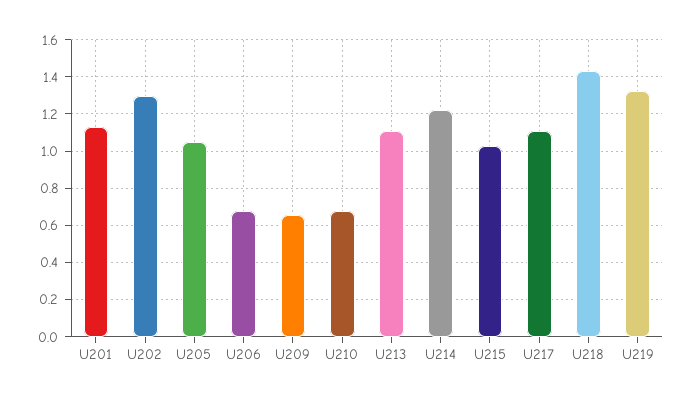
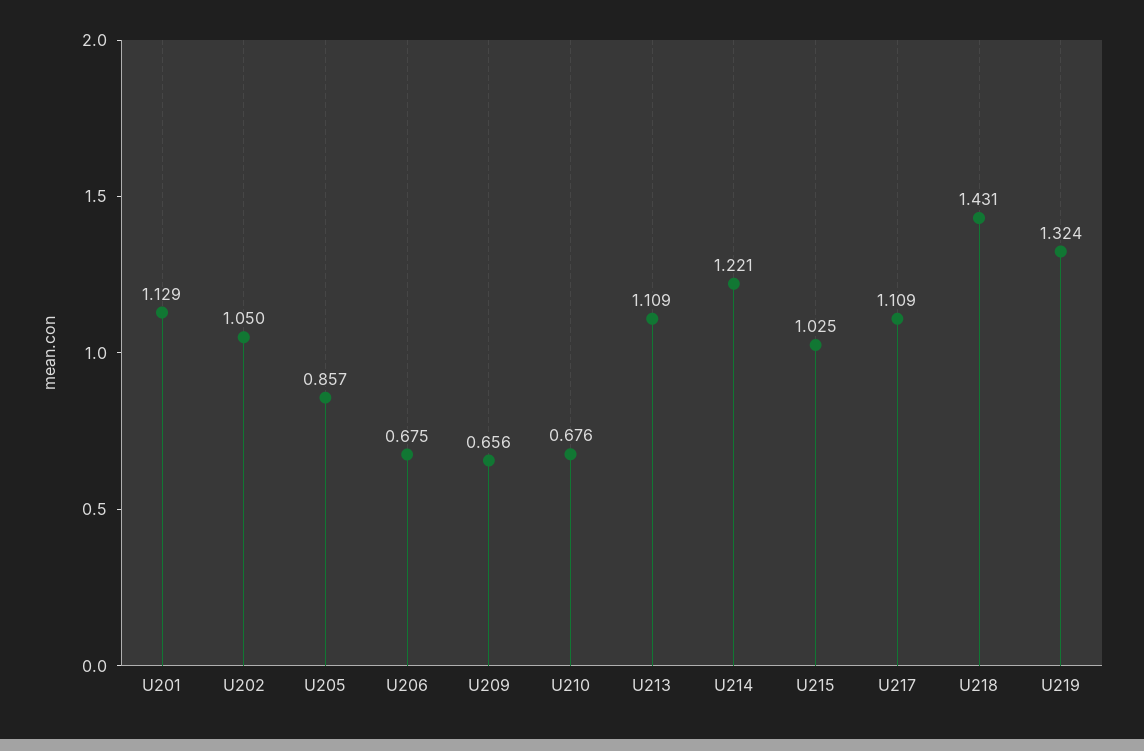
  {
    "U201": 1.129,
-   "U202": 1.3,
+   "U202": 1.05,
-   "U205": 1.05,
+   "U205": 0.857,
    "U206": 0.675,
    "U209": 0.656,
    "U210": 0.676,
    "U213": 1.109,
    "U214": 1.221,
    "U215": 1.025,
    "U217": 1.109,
    "U218": 1.431,
    "U219": 1.324
  }

